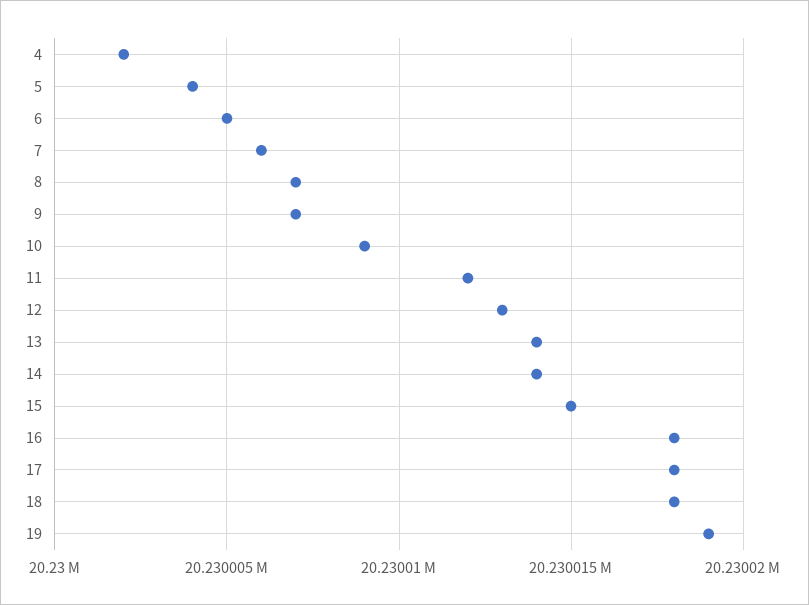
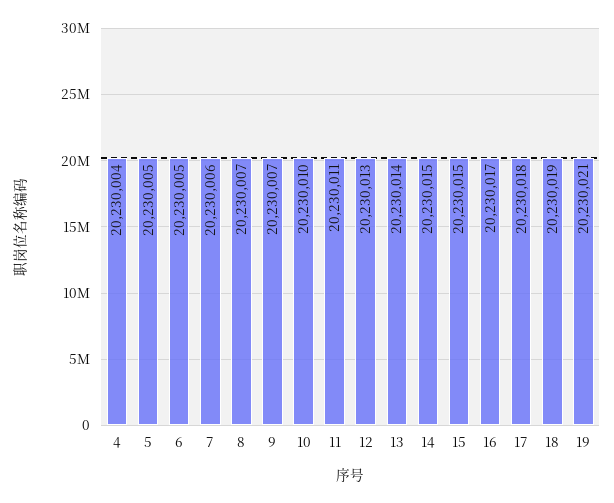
  {
-   "4": 20230002,
+   "4": 20230004,
-   "5": 20230004,
+   "5": 20230005,
    "6": 20230005,
    "7": 20230006,
    "8": 20230007,
    "9": 20230007,
-   "10": 20230009,
+   "10": 20230010,
-   "11": 20230012,
+   "11": 20230011,
    "12": 20230013,
    "13": 20230014,
-   "14": 20230014,
+   "14": 20230015,
    "15": 20230015,
-   "16": 20230018,
+   "16": 20230017,
    "17": 20230018,
-   "18": 20230018,
+   "18": 20230019,
-   "19": 20230019
+   "19": 20230021
  }

